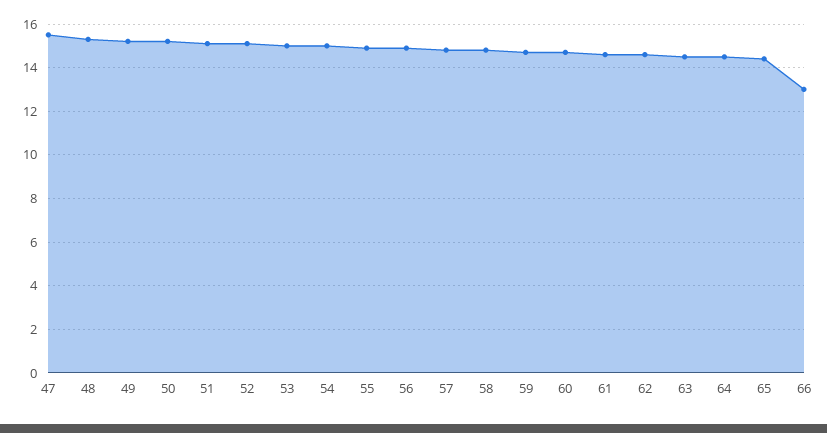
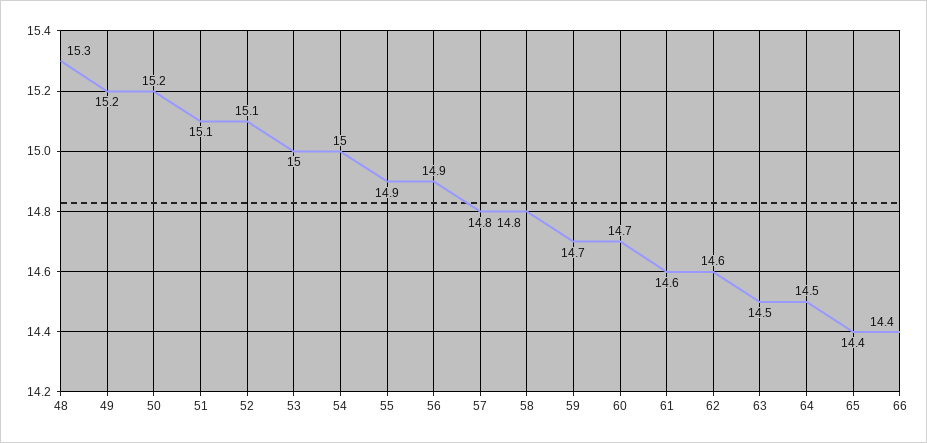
  {
-   "47": 15.5,
    "48": 15.3,
    "49": 15.2,
    "50": 15.2,
    "51": 15.1,
    "52": 15.1,
    "53": 15,
    "54": 15,
    "55": 14.9,
    "56": 14.9,
    "57": 14.8,
    "58": 14.8,
    "59": 14.7,
    "60": 14.7,
    "61": 14.6,
    "62": 14.6,
    "63": 14.5,
    "64": 14.5,
    "65": 14.4,
-   "66": 13
+   "66": 14.4
  }

